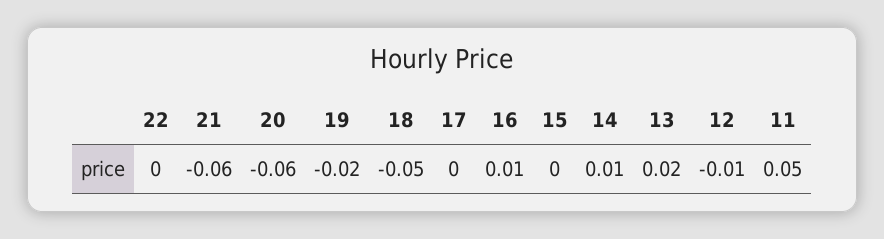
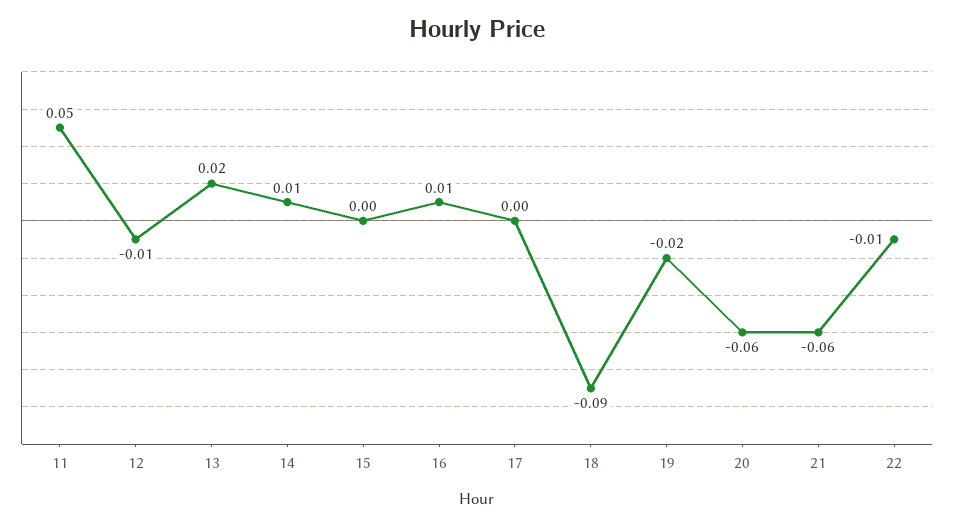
  {
-   "22": 0,
+   "22": -0.01,
    "21": -0.06,
    "20": -0.06,
    "19": -0.02,
-   "18": -0.05,
+   "18": -0.09,
    "17": 0,
    "16": 0.01,
    "15": 0,
    "14": 0.01,
    "13": 0.02,
    "12": -0.01,
    "11": 0.05
  }

